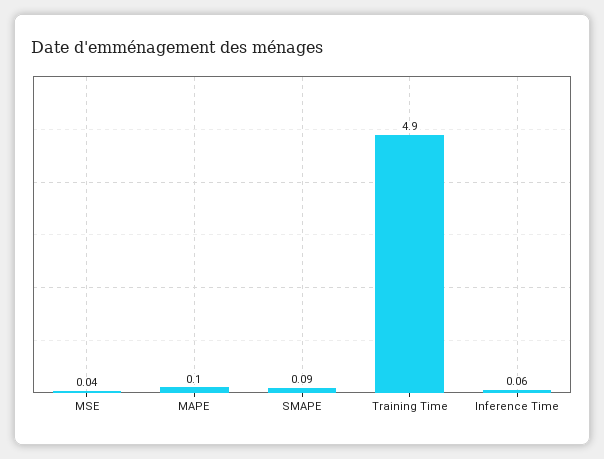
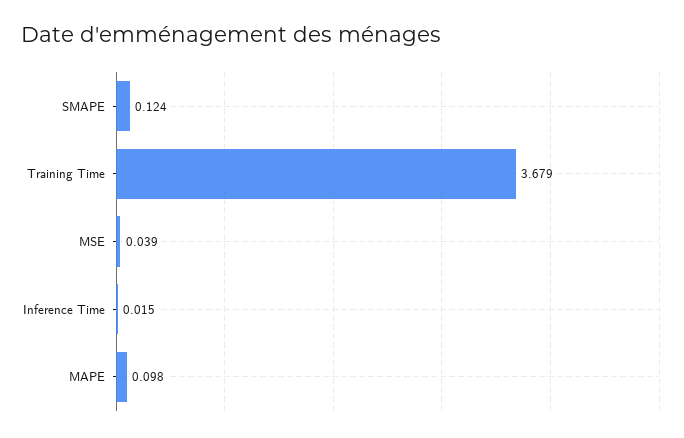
  {
    "MSE": 0.039,
    "MAPE": 0.098,
-   "SMAPE": 0.09,
+   "SMAPE": 0.124,
-   "Training Time": 4.9,
+   "Training Time": 3.679,
-   "Inference Time": 0.06
+   "Inference Time": 0.015
  }

